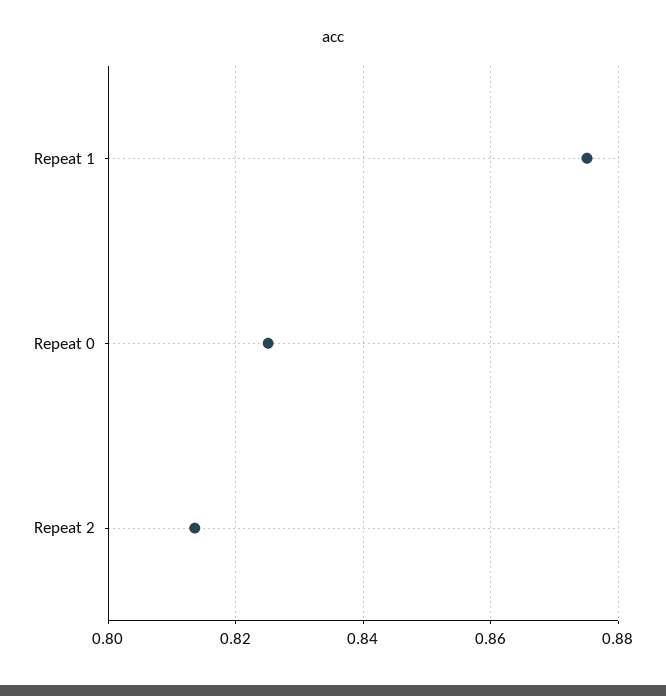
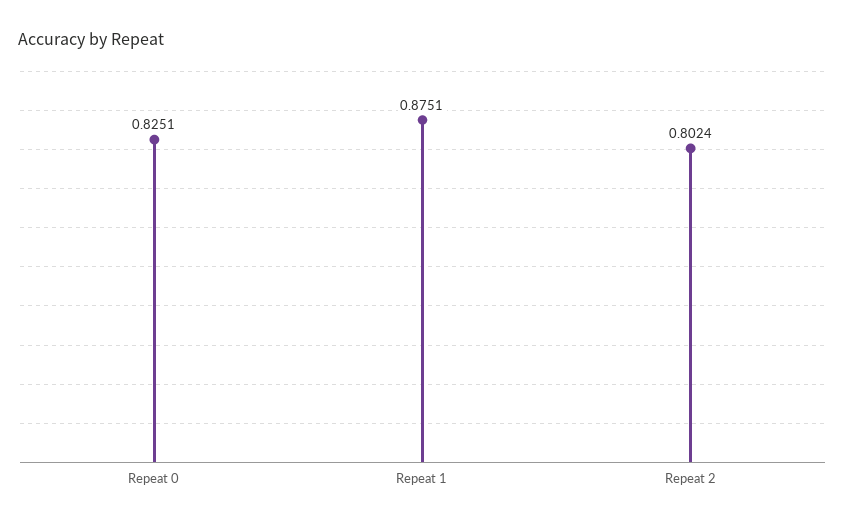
  {
    "Repeat 1": 0.8751,
    "Repeat 0": 0.8251,
-   "Repeat 2": 0.814
+   "Repeat 2": 0.8024
  }

